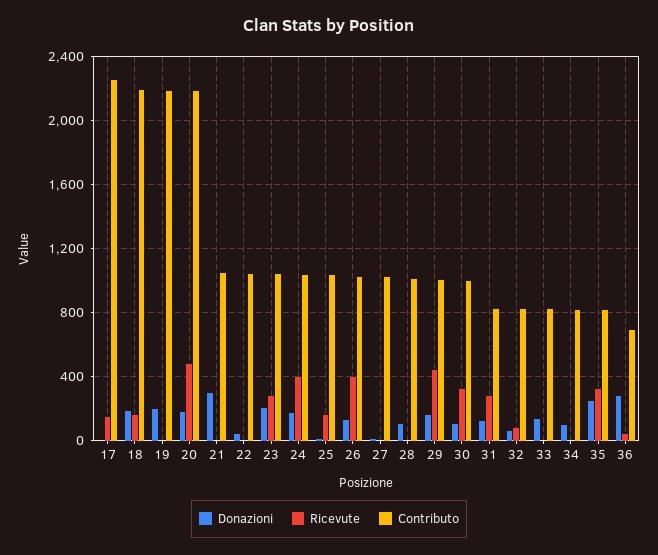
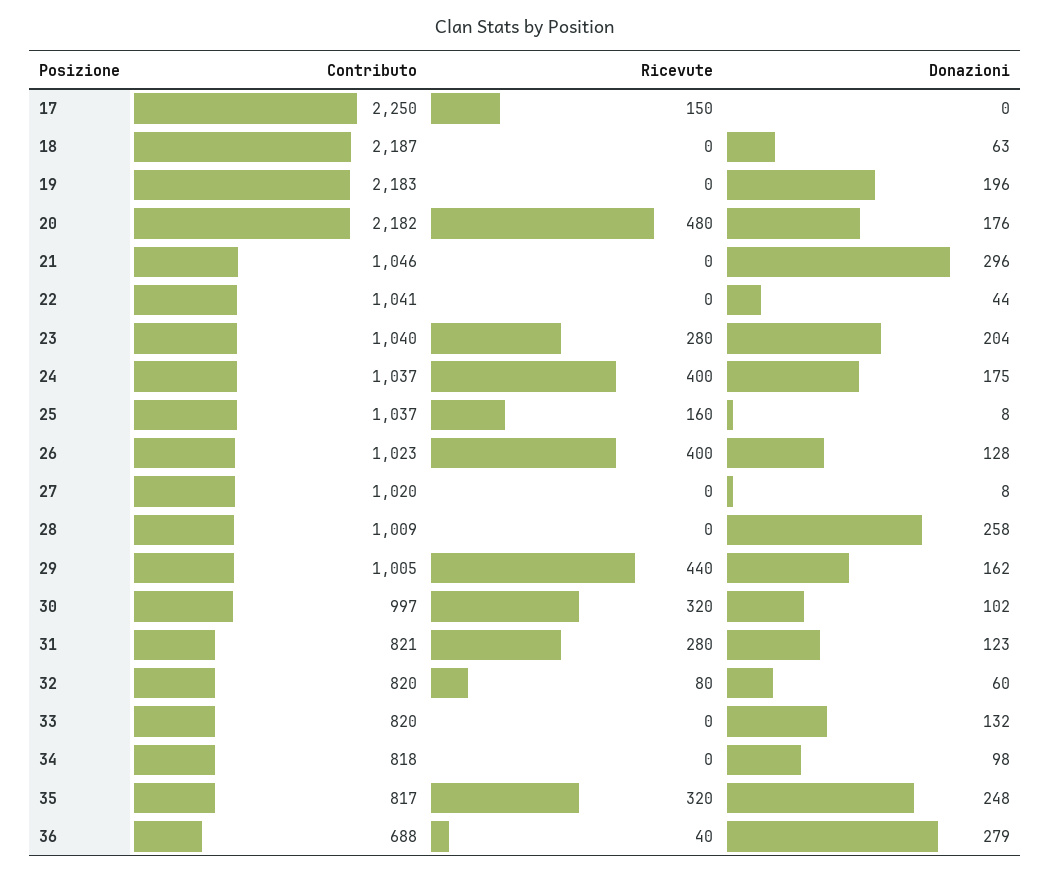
  {
    "Donazioni": {
      "17": 0,
-     "18": 200,
+     "18": 63,
      "19": 196,
      "20": 176,
      "21": 296,
      "22": 44,
      "23": 204,
      "24": 175,
      "25": 8,
      "26": 128,
      "27": 8,
-     "28": 100,
+     "28": 258,
      "29": 162,
      "30": 102,
      "31": 123,
      "32": 60,
      "33": 132,
      "34": 98,
      "35": 248,
      "36": 279
    },
    "Ricevute": {
      "17": 150,
-     "18": 150,
+     "18": 0,
      "19": 0,
      "20": 480,
      "21": 0,
      "22": 0,
      "23": 280,
      "24": 400,
      "25": 160,
      "26": 400,
      "27": 0,
      "28": 0,
      "29": 440,
      "30": 320,
      "31": 280,
      "32": 80,
      "33": 0,
      "34": 0,
      "35": 320,
      "36": 40
    },
    "Contributo": {
      "17": 2250,
      "18": 2187,
      "19": 2183,
      "20": 2182,
      "21": 1046,
      "22": 1041,
      "23": 1040,
      "24": 1037,
      "25": 1037,
      "26": 1023,
      "27": 1020,
      "28": 1009,
      "29": 1005,
      "30": 997,
      "31": 821,
      "32": 820,
      "33": 820,
      "34": 818,
      "35": 817,
      "36": 688
    }
  }

